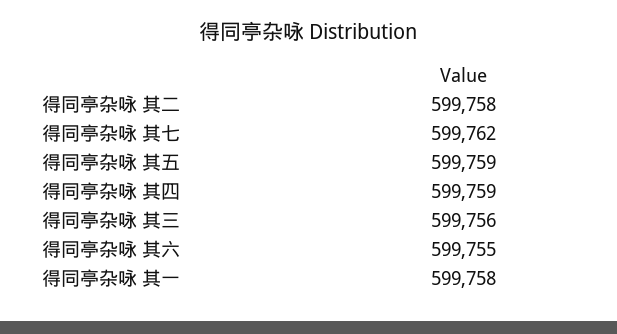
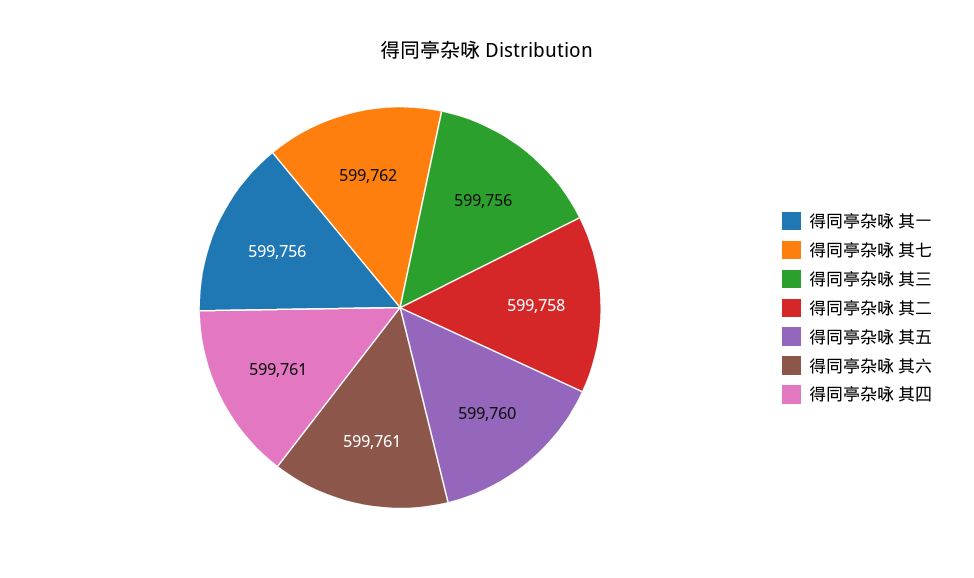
  {
    "得同亭杂咏 其二": 599758,
    "得同亭杂咏 其七": 599762,
-   "得同亭杂咏 其五": 599759,
+   "得同亭杂咏 其五": 599760,
-   "得同亭杂咏 其四": 599759,
+   "得同亭杂咏 其四": 599761,
    "得同亭杂咏 其三": 599756,
-   "得同亭杂咏 其六": 599755,
+   "得同亭杂咏 其六": 599761,
-   "得同亭杂咏 其一": 599758
+   "得同亭杂咏 其一": 599756
  }

